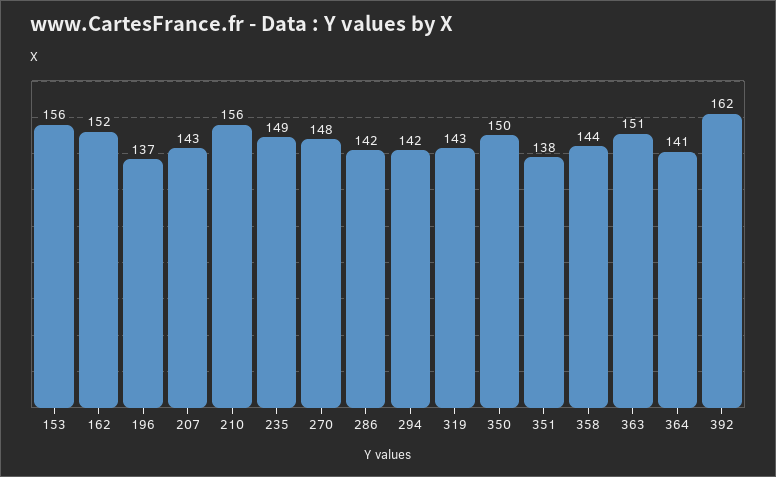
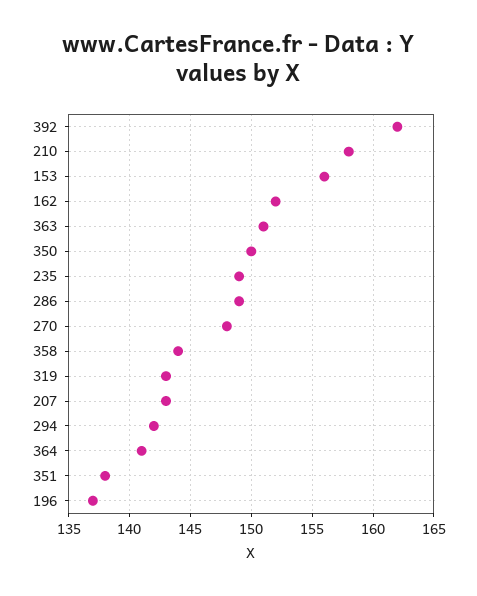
  {
    "153": 156,
    "162": 152,
    "196": 137,
    "207": 143,
-   "210": 156,
+   "210": 158,
    "235": 149,
    "270": 148,
-   "286": 142,
+   "286": 149,
    "294": 142,
    "319": 143,
    "350": 150,
    "351": 138,
    "358": 144,
    "363": 151,
    "364": 141,
    "392": 162
  }

